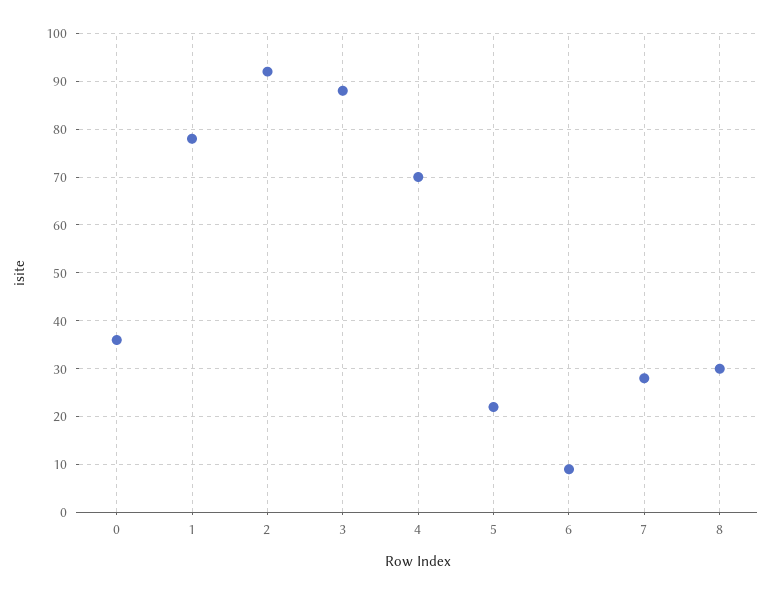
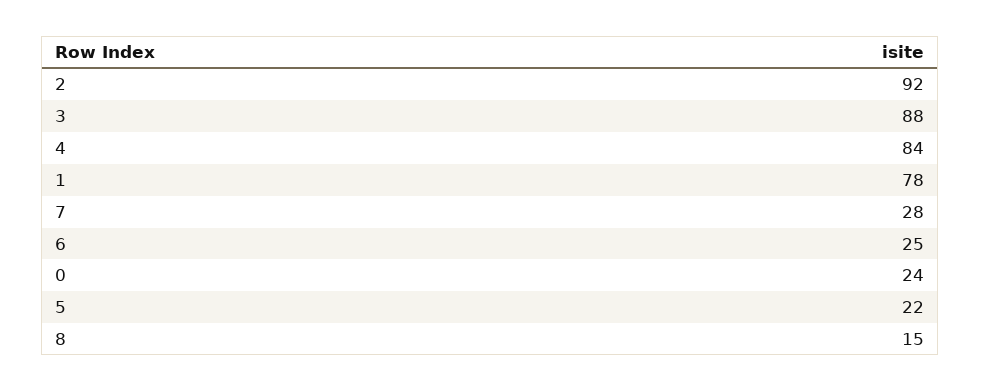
  {
-   "0": 35,
+   "0": 24,
    "1": 78,
    "2": 92,
    "3": 88,
-   "4": 70,
+   "4": 84,
    "5": 22,
-   "6": 10,
+   "6": 25,
    "7": 28,
-   "8": 30
+   "8": 15
  }

